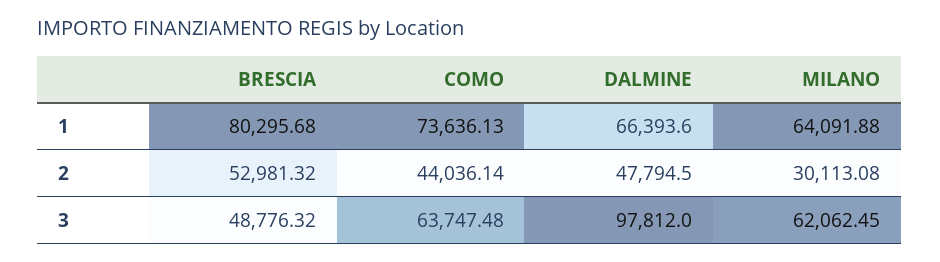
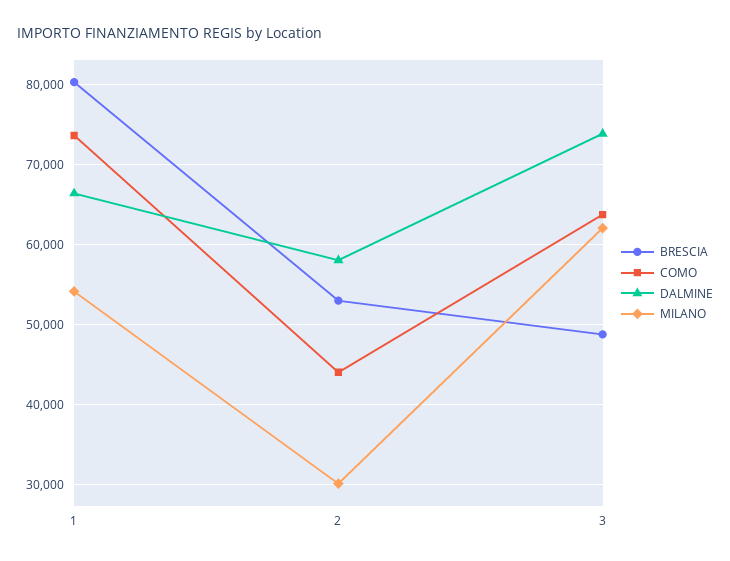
  {
    "BRESCIA": {
      "1": 80295.68,
      "2": 52981.32,
      "3": 48776.32
    },
    "COMO": {
      "1": 73636.13,
      "2": 44036.14,
      "3": 63747.48
    },
    "DALMINE": {
      "1": 66393.6,
-     "2": 47794.5,
+     "2": 58000,
-     "3": 97812
+     "3": 74000
    },
    "MILANO": {
-     "1": 64091.88,
+     "1": 54000,
      "2": 30113.08,
      "3": 62062.45
    }
  }

